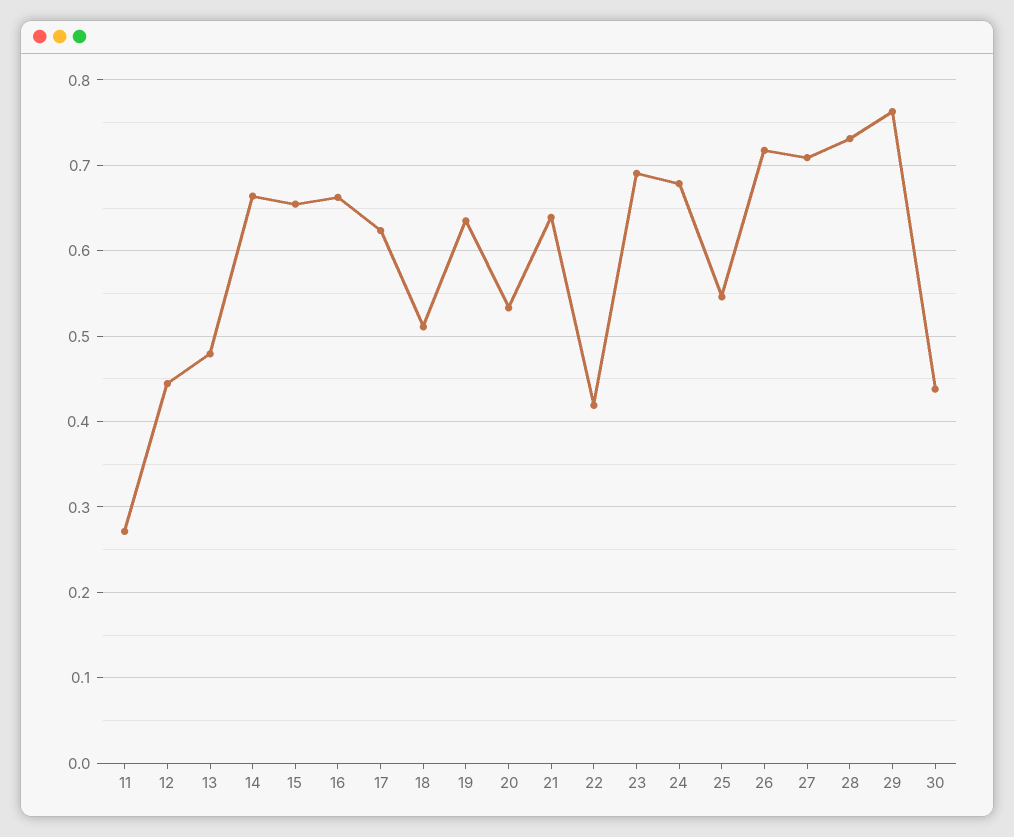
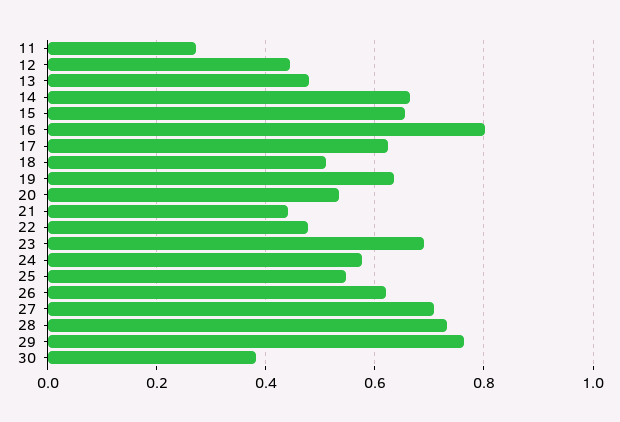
  {
    "11": 0.27,
    "12": 0.44,
    "13": 0.48,
    "14": 0.66,
    "15": 0.65,
-   "16": 0.66,
+   "16": 0.8,
    "17": 0.62,
    "18": 0.51,
    "19": 0.63,
    "20": 0.53,
-   "21": 0.64,
+   "21": 0.44,
-   "22": 0.42,
+   "22": 0.48,
    "23": 0.69,
-   "24": 0.68,
+   "24": 0.58,
    "25": 0.55,
-   "26": 0.72,
+   "26": 0.62,
    "27": 0.71,
    "28": 0.73,
    "29": 0.76,
-   "30": 0.44
+   "30": 0.38
  }

